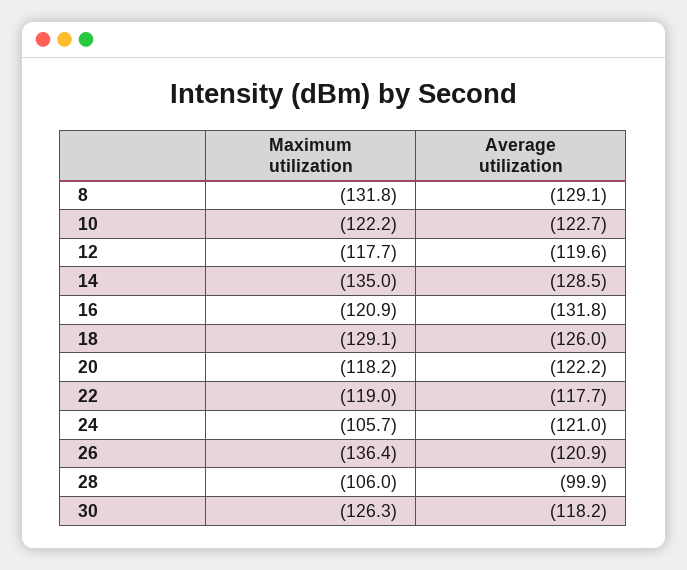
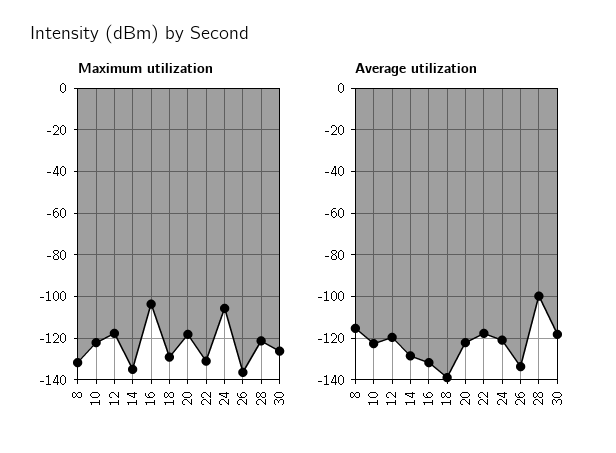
  {
    "Maximum utilization": {
      "8": -131.8,
      "10": -122.2,
      "12": -117.7,
      "14": -135,
-     "16": -120.9,
+     "16": -105,
      "18": -129.1,
      "20": -118.2,
-     "22": -119,
+     "22": -130,
      "24": -105.7,
      "26": -136.4,
-     "28": -106,
+     "28": -120,
      "30": -126.3
    },
    "Average utilization": {
-     "8": -129.1,
+     "8": -115,
      "10": -122.7,
      "12": -119.6,
      "14": -128.5,
      "16": -131.8,
-     "18": -126,
+     "18": -140,
      "20": -122.2,
      "22": -117.7,
      "24": -121,
-     "26": -120.9,
+     "26": -135,
      "28": -99.9,
      "30": -118.2
    }
  }

